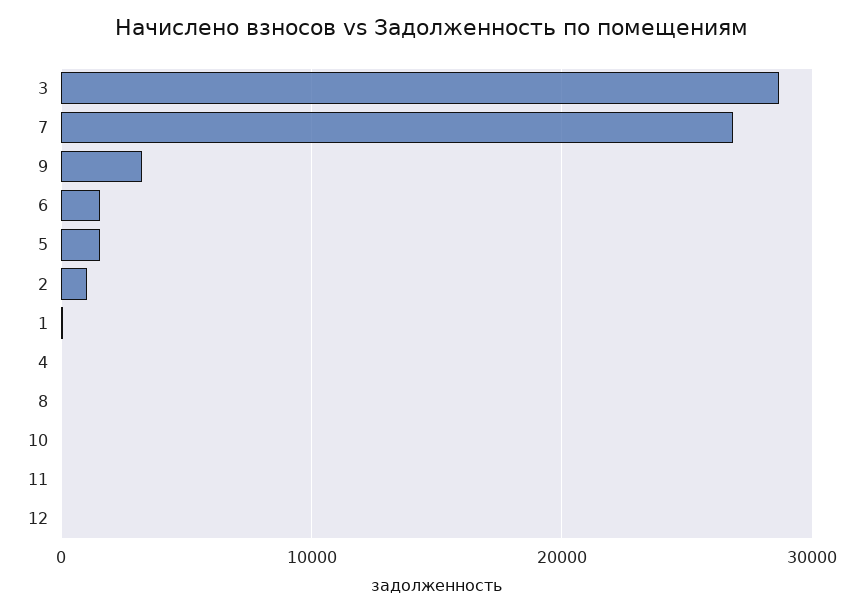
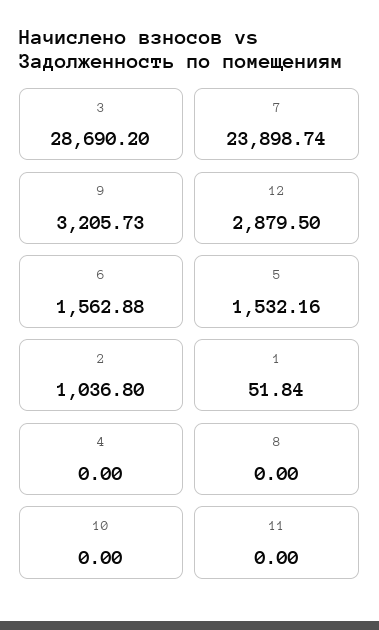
  {
    "3": 28690.2,
-   "7": 27000,
+   "7": 23898.74,
    "9": 3205.73,
    "6": 1562.88,
    "5": 1532.16,
    "2": 1036.8,
    "1": 51.84,
    "4": 0,
    "8": 0,
    "10": 0,
    "11": 0,
-   "12": 0
+   "12": 2879.5
  }

